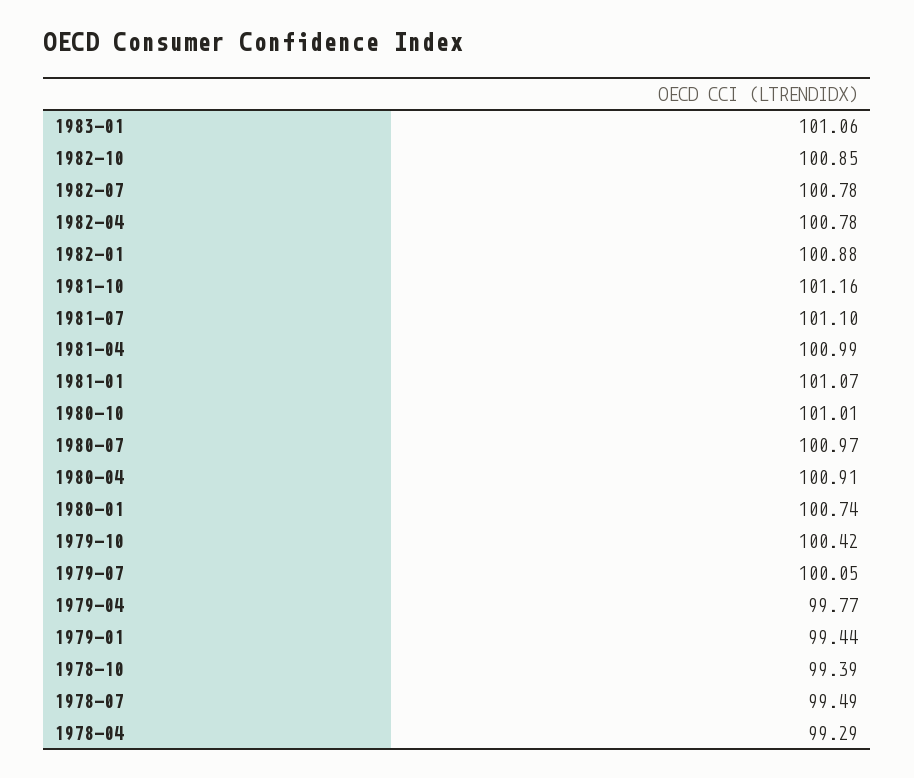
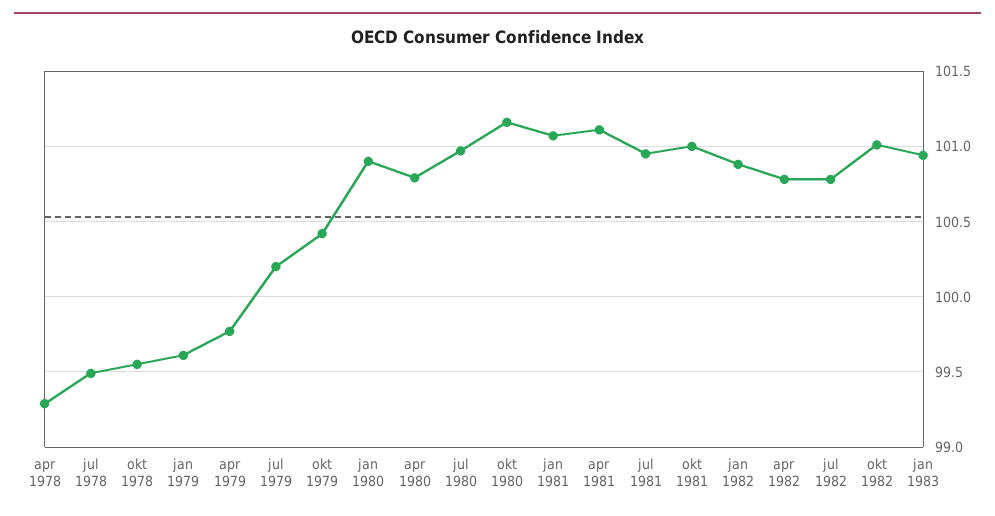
  {
-   "1983-01": 101.06,
+   "1983-01": 100.95,
-   "1982-10": 100.85,
+   "1982-10": 101,
    "1982-07": 100.78,
    "1982-04": 100.78,
    "1982-01": 100.88,
-   "1981-10": 101.16,
+   "1981-10": 101,
-   "1981-07": 101.1,
+   "1981-07": 100.95,
-   "1981-04": 100.99,
+   "1981-04": 101.1,
    "1981-01": 101.07,
-   "1980-10": 101.01,
+   "1980-10": 101.15,
    "1980-07": 100.97,
-   "1980-04": 100.91,
+   "1980-04": 100.8,
-   "1980-01": 100.74,
+   "1980-01": 100.9,
    "1979-10": 100.42,
-   "1979-07": 100.05,
+   "1979-07": 100.2,
    "1979-04": 99.77,
-   "1979-01": 99.44,
+   "1979-01": 99.6,
-   "1978-10": 99.39,
+   "1978-10": 99.55,
    "1978-07": 99.49,
    "1978-04": 99.29
  }

